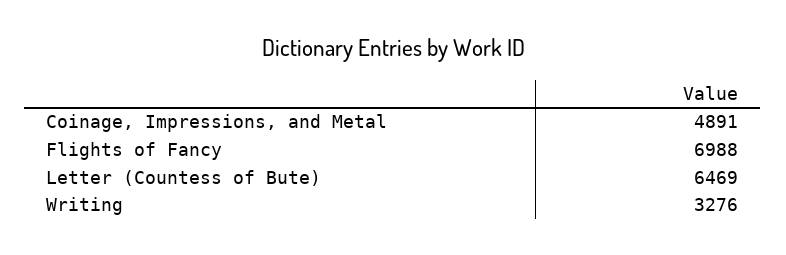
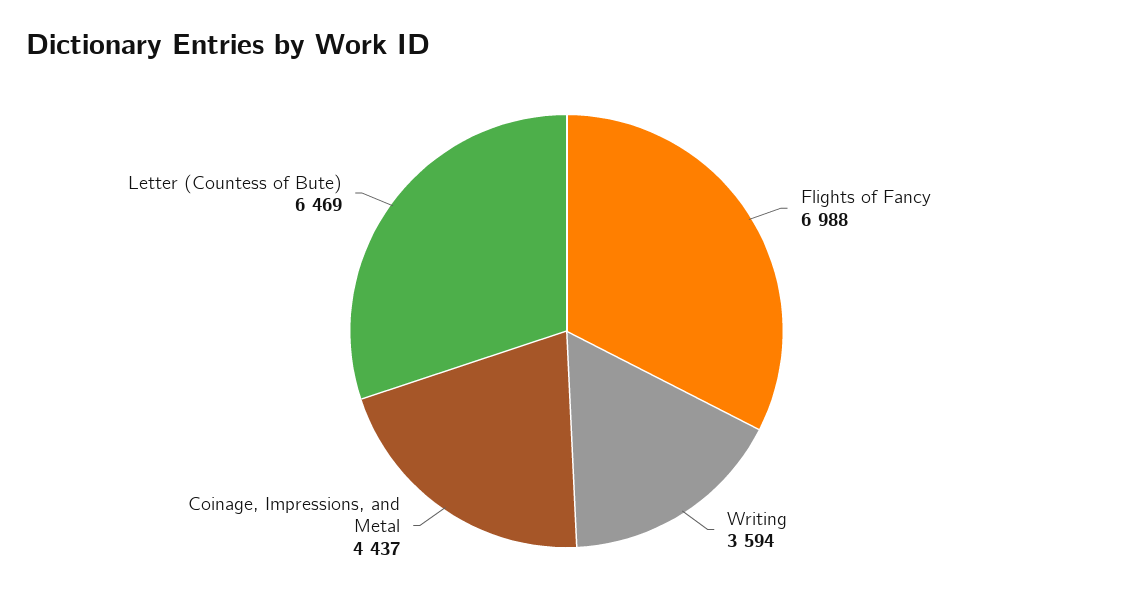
  {
-   "Coinage, Impressions, and Metal": 4891,
+   "Coinage, Impressions, and Metal": 4437,
    "Flights of Fancy": 6988,
    "Letter (Countess of Bute)": 6469,
-   "Writing": 3276
+   "Writing": 3594
  }

